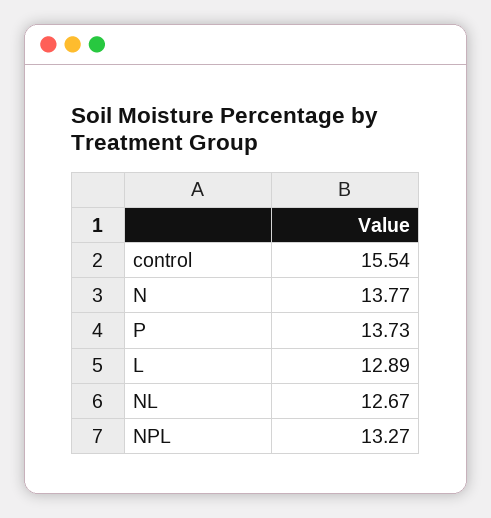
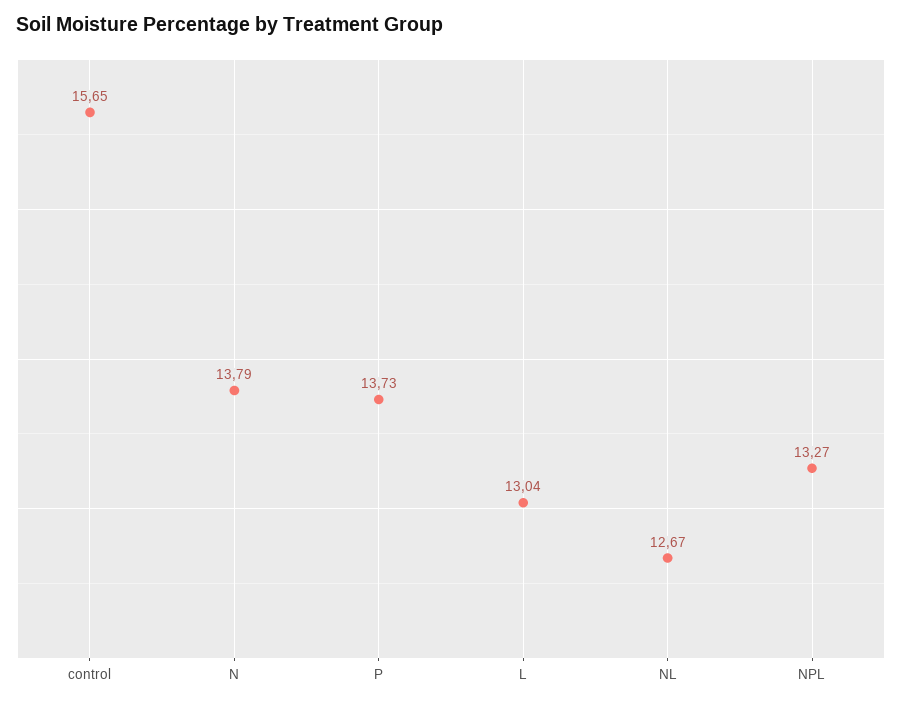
  {
-   "control": 15.54,
+   "control": 15.65,
-   "N": 13.77,
+   "N": 13.79,
    "P": 13.73,
-   "L": 12.89,
+   "L": 13.04,
    "NL": 12.67,
    "NPL": 13.27
  }

